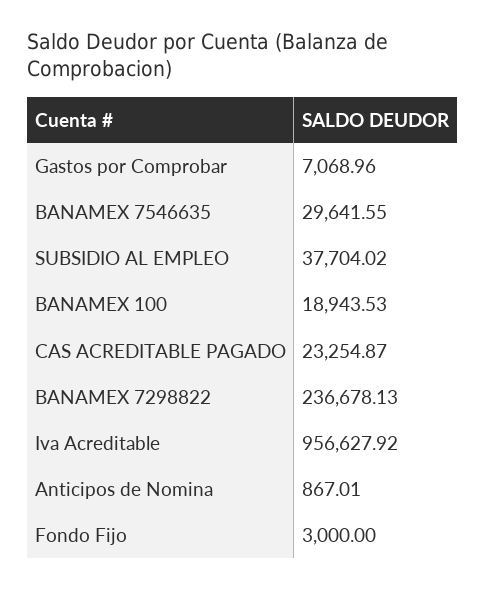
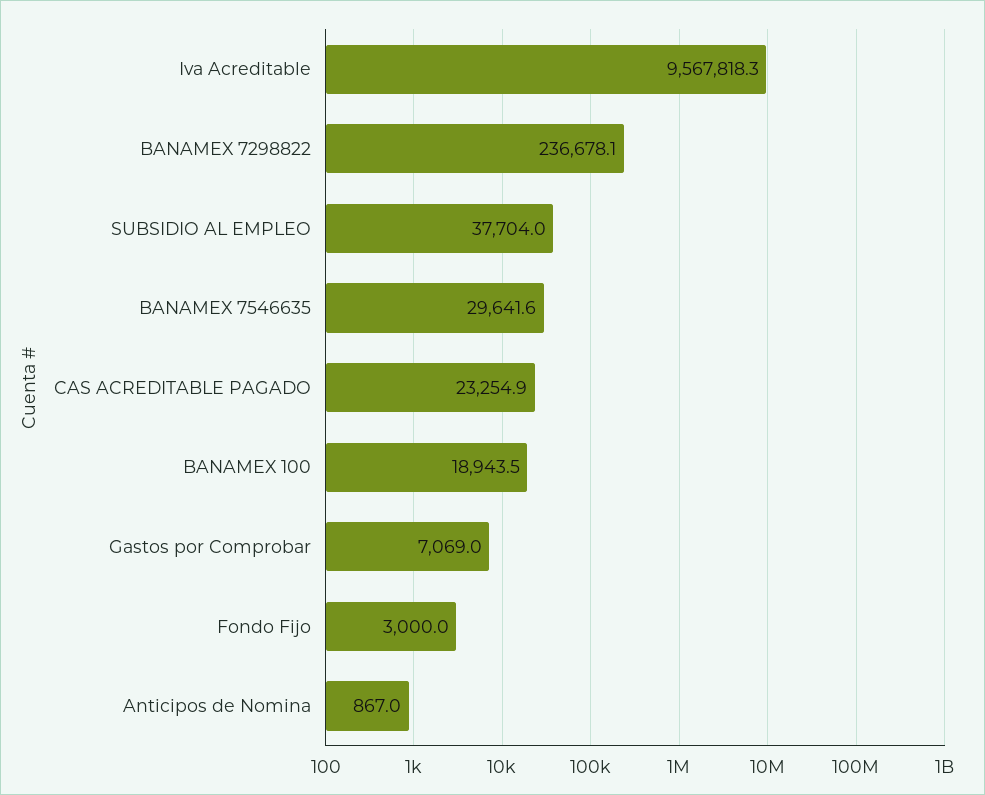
  {
    "Gastos por Comprobar": 7068.96,
    "BANAMEX 7546635": 29641.55,
    "SUBSIDIO AL EMPLEO": 37704.02,
    "BANAMEX 100": 18943.53,
    "CAS ACREDITABLE PAGADO": 23254.87,
    "BANAMEX 7298822": 236678.13,
-   "Iva Acreditable": 956627.92,
+   "Iva Acreditable": 9567818.3,
    "Anticipos de Nomina": 867.01,
    "Fondo Fijo": 3000
  }

